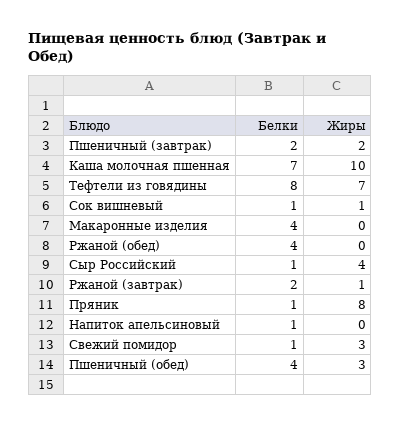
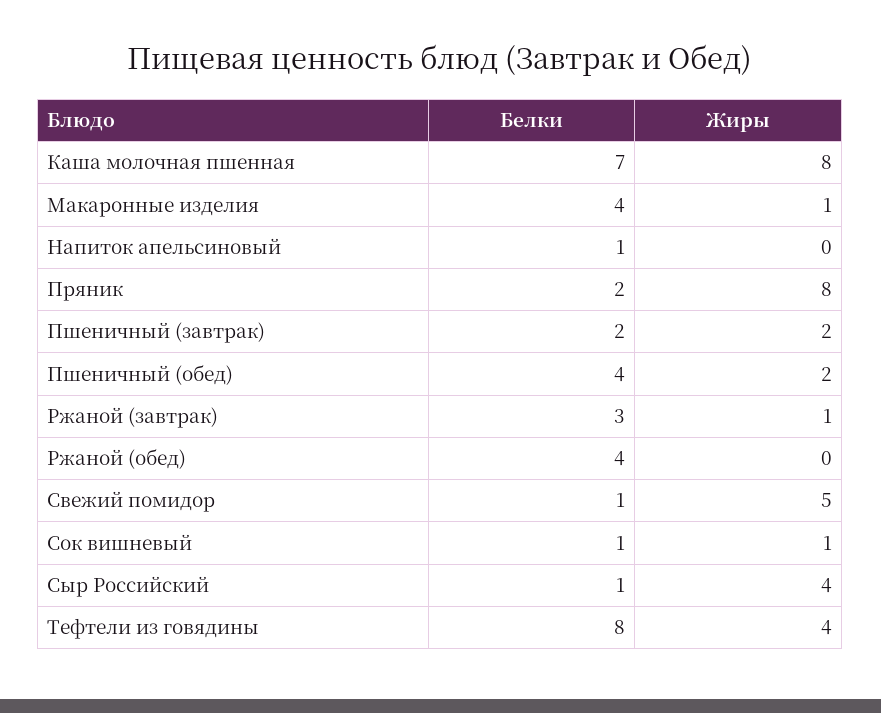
  {
    "Белки": {
      "Пшеничный (завтрак)": 2,
      "Каша молочная пшенная": 7,
      "Тефтели из говядины": 8,
      "Сок вишневый": 1,
      "Макаронные изделия": 4,
      "Ржаной (обед)": 4,
      "Сыр Российский": 1,
-     "Ржаной (завтрак)": 2,
+     "Ржаной (завтрак)": 3,
-     "Пряник": 1,
+     "Пряник": 2,
      "Напиток апельсиновый": 1,
      "Свежий помидор": 1,
      "Пшеничный (обед)": 4
    },
    "Жиры": {
      "Пшеничный (завтрак)": 2,
-     "Каша молочная пшенная": 10,
+     "Каша молочная пшенная": 8,
-     "Тефтели из говядины": 7,
+     "Тефтели из говядины": 4,
      "Сок вишневый": 1,
-     "Макаронные изделия": 0,
+     "Макаронные изделия": 1,
      "Ржаной (обед)": 0,
      "Сыр Российский": 4,
      "Ржаной (завтрак)": 1,
      "Пряник": 8,
      "Напиток апельсиновый": 0,
-     "Свежий помидор": 3,
+     "Свежий помидор": 5,
-     "Пшеничный (обед)": 3
+     "Пшеничный (обед)": 2
    }
  }

